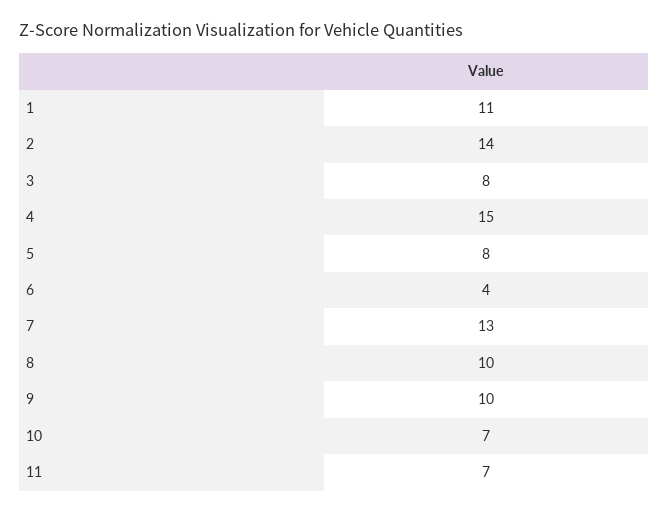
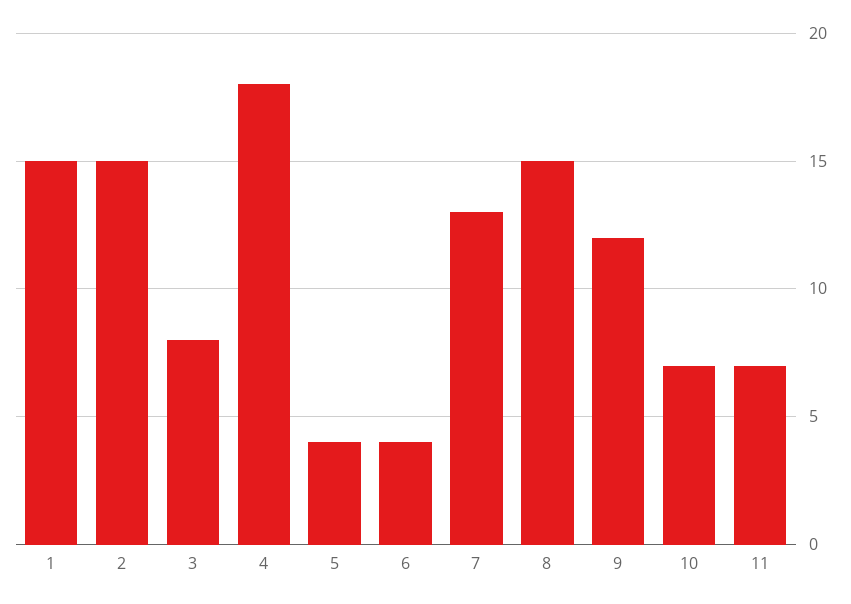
  {
-   "1": 11,
+   "1": 15,
-   "2": 14,
+   "2": 15,
    "3": 8,
-   "4": 15,
+   "4": 18,
-   "5": 8,
+   "5": 4,
    "6": 4,
    "7": 13,
-   "8": 10,
+   "8": 15,
-   "9": 10,
+   "9": 12,
    "10": 7,
    "11": 7
  }

